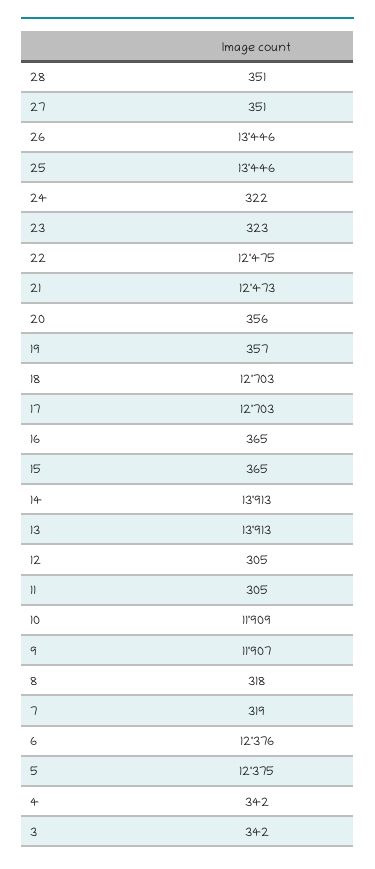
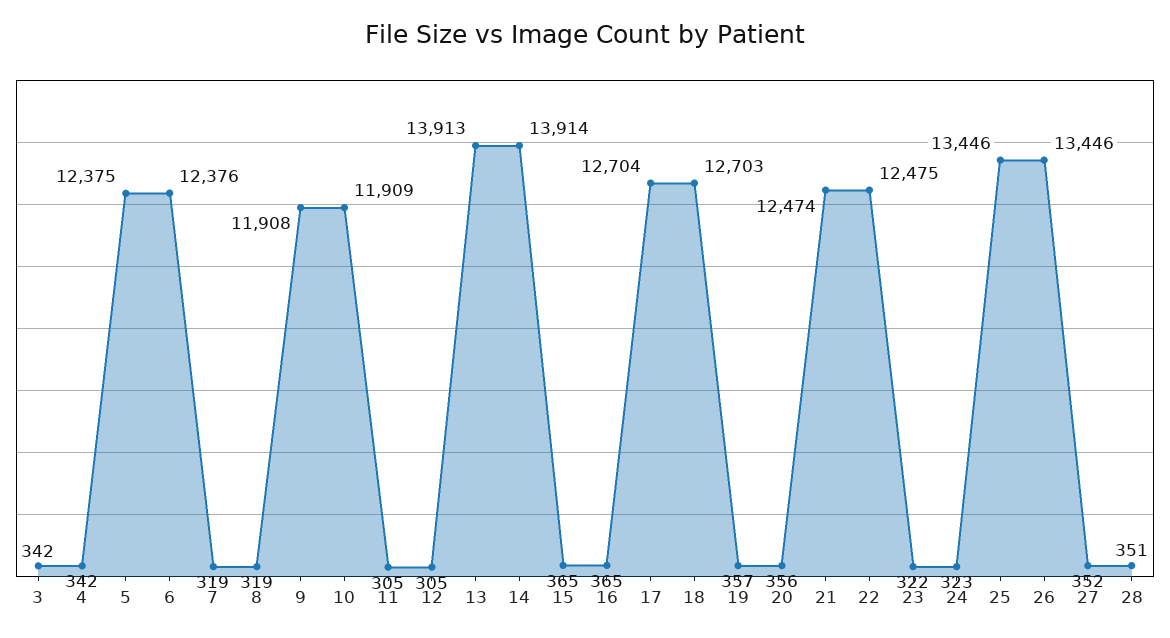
  {
    "28": 351,
-   "27": 351,
+   "27": 352,
    "26": 13446,
    "25": 13446,
-   "24": 322,
+   "24": 323,
-   "23": 323,
+   "23": 322,
    "22": 12475,
-   "21": 12473,
+   "21": 12474,
    "20": 356,
    "19": 357,
    "18": 12703,
-   "17": 12703,
+   "17": 12704,
    "16": 365,
    "15": 365,
-   "14": 13913,
+   "14": 13914,
    "13": 13913,
    "12": 305,
    "11": 305,
    "10": 11909,
-   "9": 11907,
+   "9": 11908,
-   "8": 318,
+   "8": 319,
    "7": 319,
    "6": 12376,
    "5": 12375,
    "4": 342,
    "3": 342
  }

